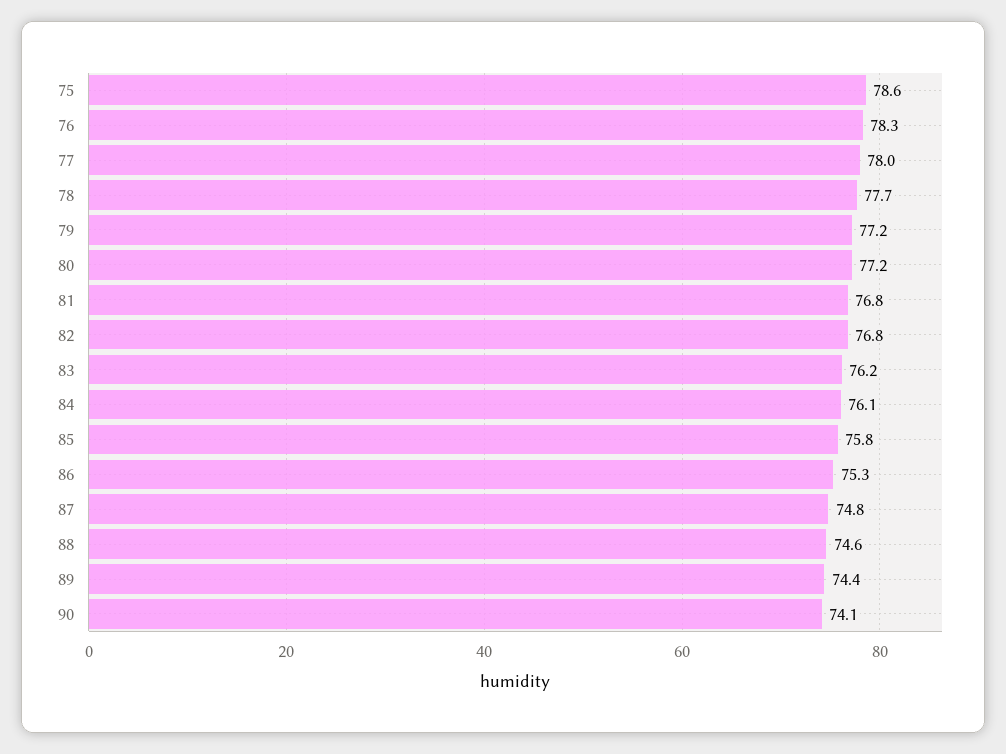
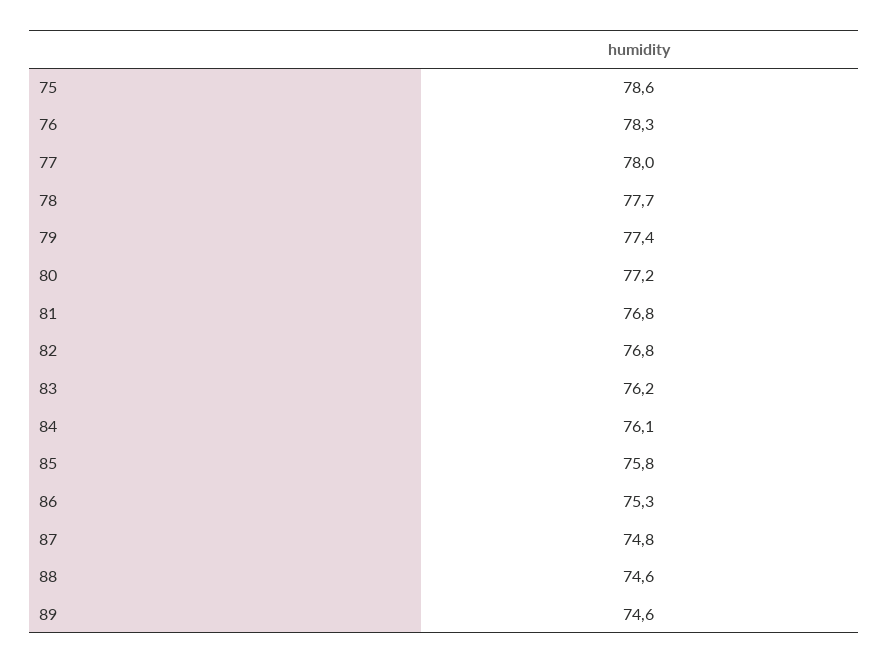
  {
    "75": 78.6,
    "76": 78.3,
    "77": 78,
    "78": 77.7,
-   "79": 77.2,
+   "79": 77.4,
    "80": 77.2,
    "81": 76.8,
    "82": 76.8,
    "83": 76.2,
    "84": 76.1,
    "85": 75.8,
    "86": 75.3,
    "87": 74.8,
    "88": 74.6,
-   "89": 74.4,
+   "89": 74.6
-   "90": 74.1
  }

